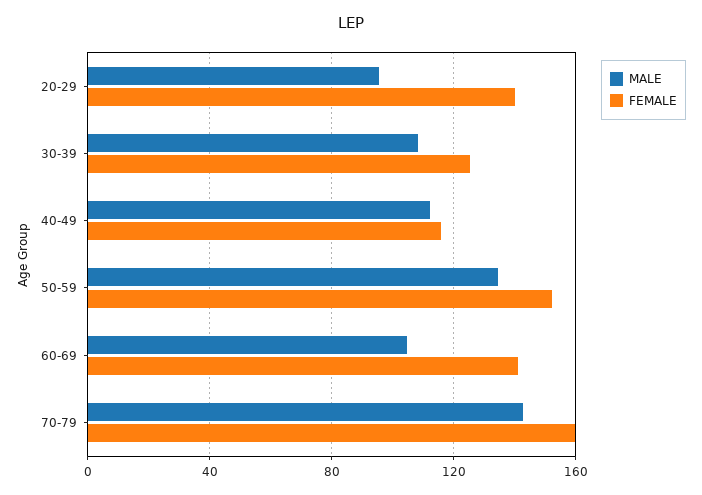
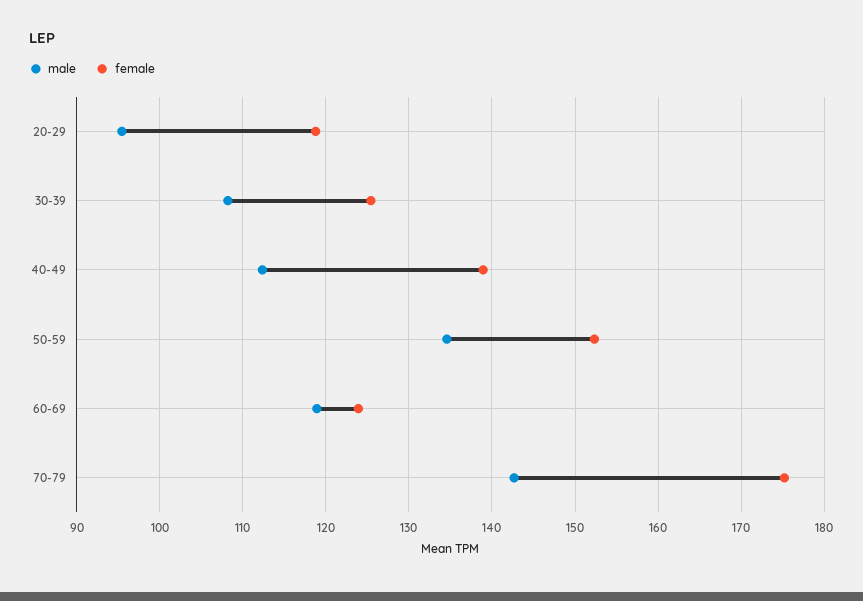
  {
    "MALE": {
      "20-29": 95,
      "30-39": 108,
      "40-49": 112,
      "50-59": 135,
-     "60-69": 105,
+     "60-69": 119,
      "70-79": 143
    },
    "FEMALE": {
-     "20-29": 140,
+     "20-29": 119,
      "30-39": 125,
-     "40-49": 115,
+     "40-49": 139,
      "50-59": 152,
-     "60-69": 140,
+     "60-69": 124,
-     "70-79": 160
+     "70-79": 175
    }
  }

